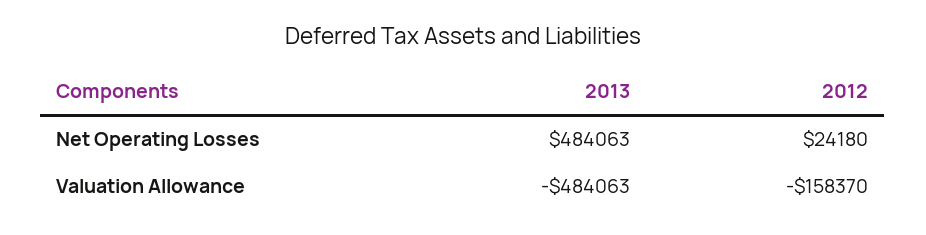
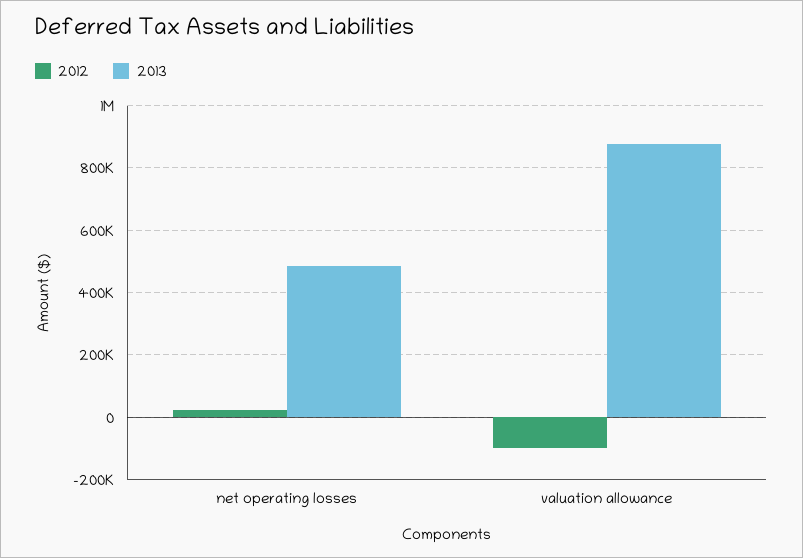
  {
    "2013": {
      "Net Operating Losses": 484063,
-     "Valuation Allowance": -484063
+     "Valuation Allowance": 880000
    },
    "2012": {
      "Net Operating Losses": 24180,
-     "Valuation Allowance": -158370
+     "Valuation Allowance": -100000
    }
  }

